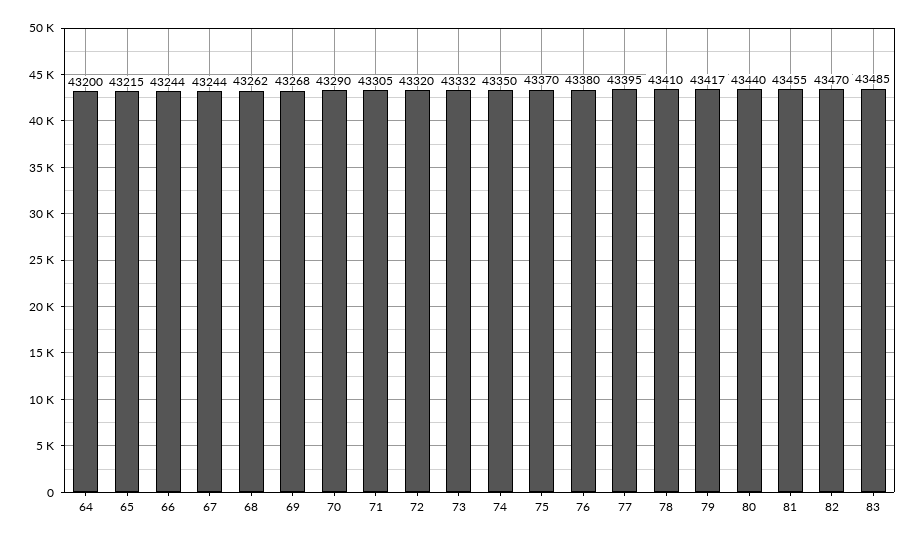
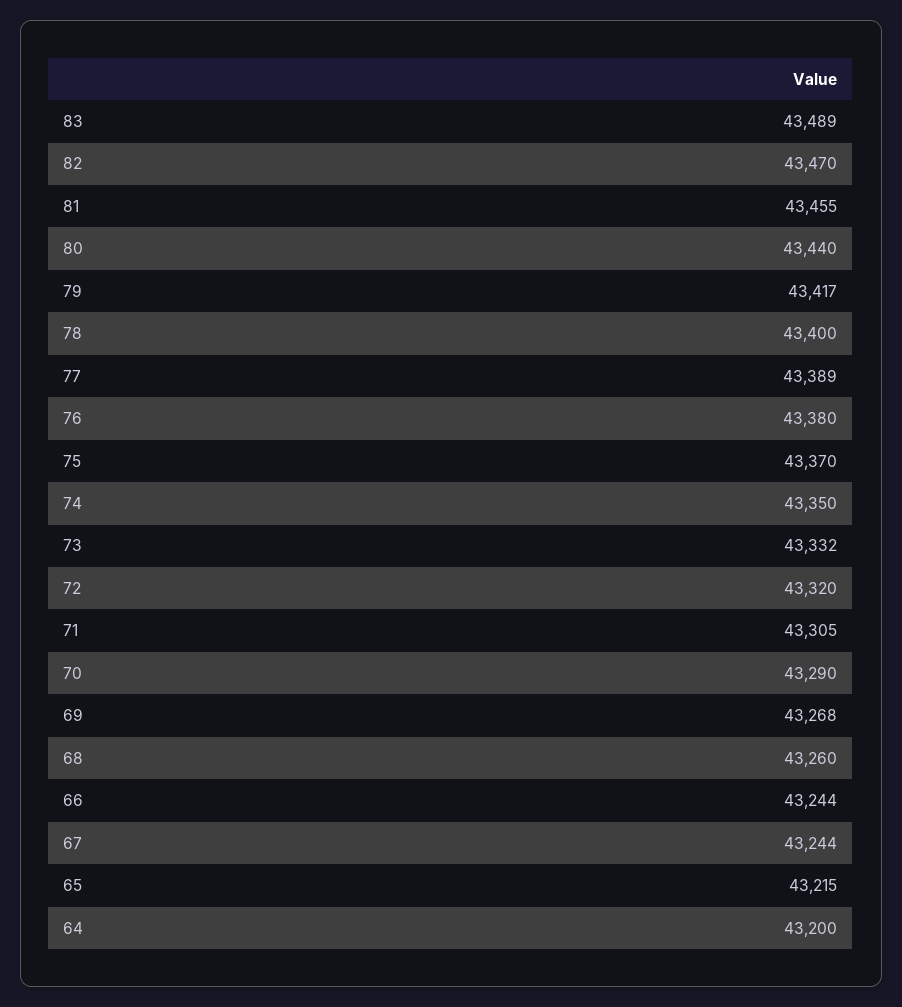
  {
    "64": 43200,
    "65": 43215,
    "66": 43244,
    "67": 43244,
-   "68": 43262,
+   "68": 43260,
    "69": 43268,
    "70": 43290,
    "71": 43305,
    "72": 43320,
    "73": 43332,
    "74": 43350,
    "75": 43370,
    "76": 43380,
-   "77": 43395,
+   "77": 43389,
-   "78": 43410,
+   "78": 43400,
    "79": 43417,
    "80": 43440,
    "81": 43455,
    "82": 43470,
-   "83": 43485
+   "83": 43489
  }

